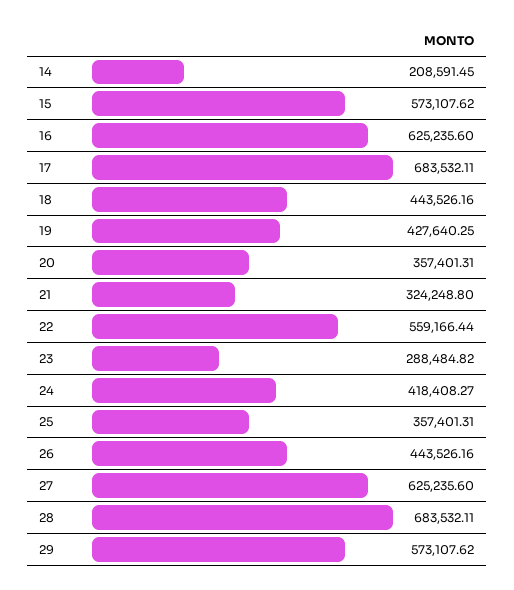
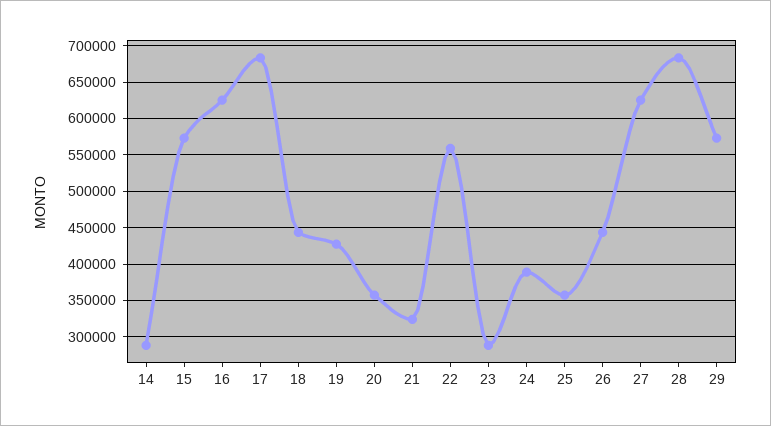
  {
-   "14": 208591.45,
+   "14": 290000,
    "15": 573107.62,
    "16": 625235.6,
    "17": 683532.11,
    "18": 443526.16,
    "19": 427640.25,
    "20": 357401.31,
    "21": 324248.8,
    "22": 559166.44,
    "23": 288484.82,
-   "24": 418408.27,
+   "24": 390000,
    "25": 357401.31,
    "26": 443526.16,
    "27": 625235.6,
    "28": 683532.11,
    "29": 573107.62
  }

